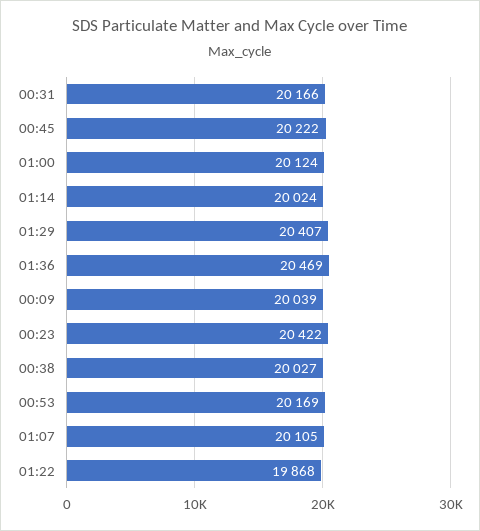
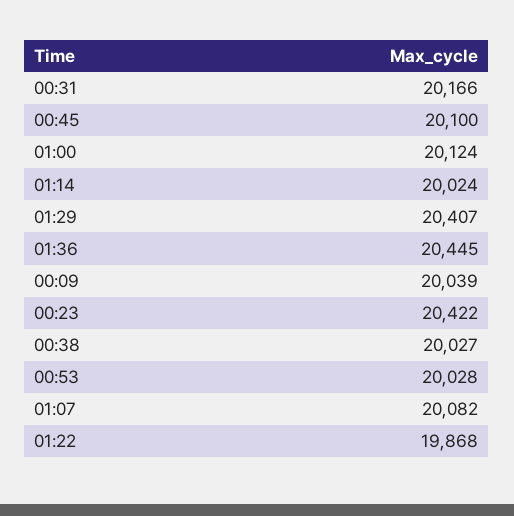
  {
    "00:31": 20166,
-   "00:45": 20222,
+   "00:45": 20100,
    "01:00": 20124,
    "01:14": 20024,
    "01:29": 20407,
-   "01:36": 20469,
+   "01:36": 20445,
    "00:09": 20039,
    "00:23": 20422,
    "00:38": 20027,
-   "00:53": 20169,
+   "00:53": 20028,
-   "01:07": 20105,
+   "01:07": 20082,
    "01:22": 19868
  }

